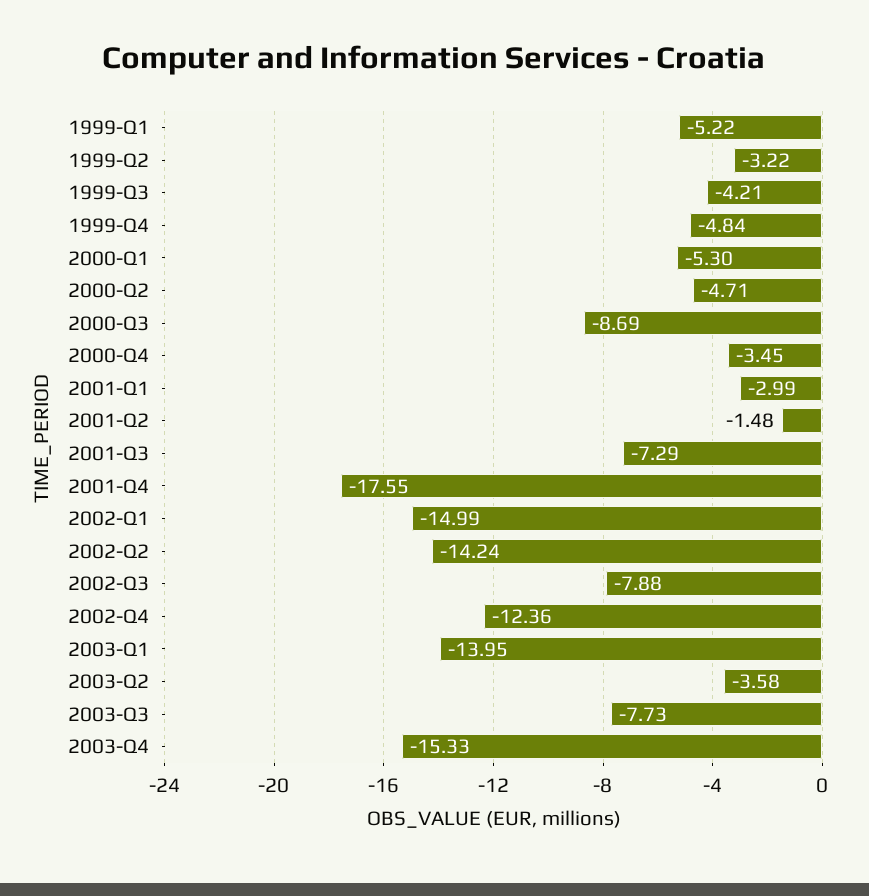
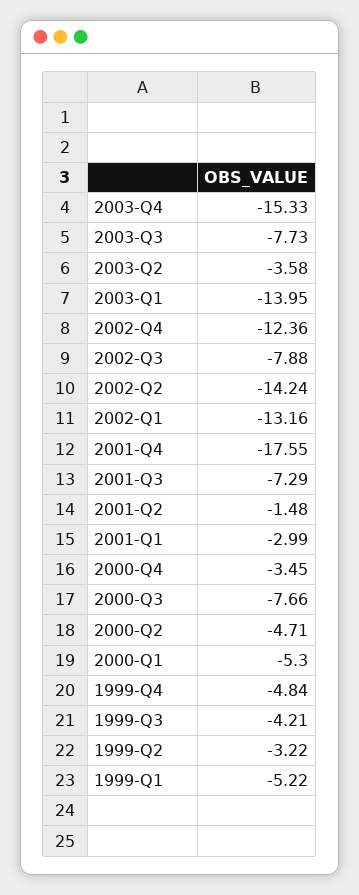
  {
    "1999-Q1": -5.22,
    "1999-Q2": -3.22,
    "1999-Q3": -4.21,
    "1999-Q4": -4.84,
    "2000-Q1": -5.3,
    "2000-Q2": -4.71,
-   "2000-Q3": -8.69,
+   "2000-Q3": -7.66,
    "2000-Q4": -3.45,
    "2001-Q1": -2.99,
    "2001-Q2": -1.48,
    "2001-Q3": -7.29,
    "2001-Q4": -17.55,
-   "2002-Q1": -14.99,
+   "2002-Q1": -13.16,
    "2002-Q2": -14.24,
    "2002-Q3": -7.88,
    "2002-Q4": -12.36,
    "2003-Q1": -13.95,
    "2003-Q2": -3.58,
    "2003-Q3": -7.73,
    "2003-Q4": -15.33
  }

